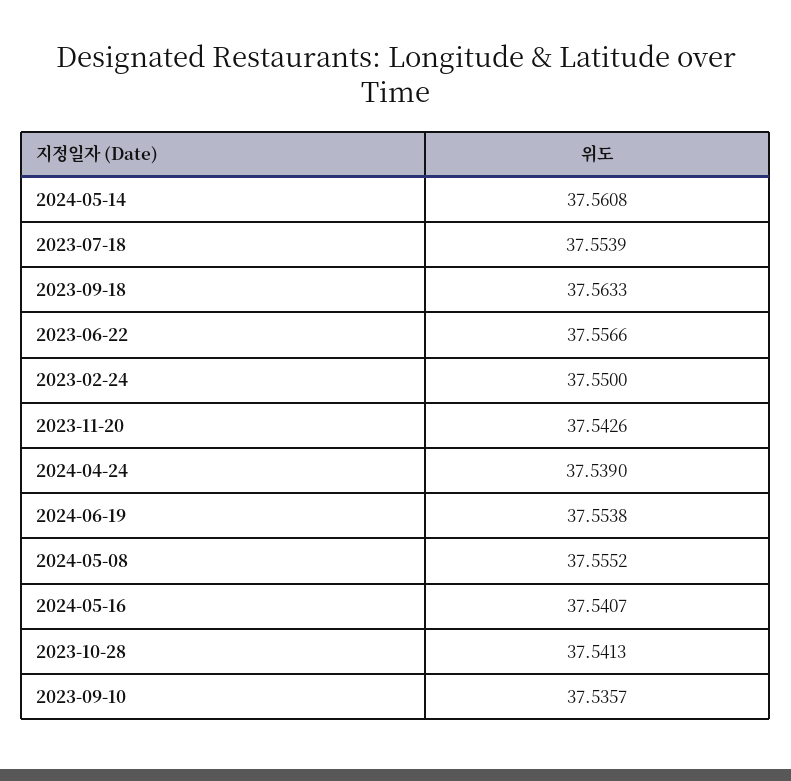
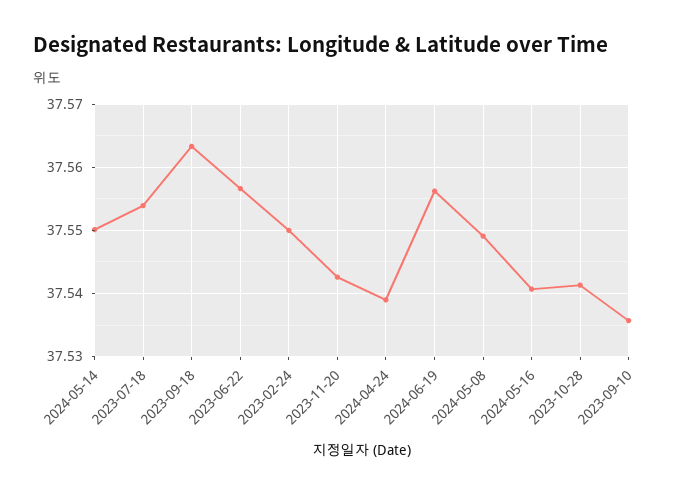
  {
-   "2024-05-14": 37.5608,
+   "2024-05-14": 37.55,
    "2023-07-18": 37.5539,
    "2023-09-18": 37.5633,
    "2023-06-22": 37.5566,
    "2023-02-24": 37.55,
    "2023-11-20": 37.5426,
    "2024-04-24": 37.539,
-   "2024-06-19": 37.5538,
+   "2024-06-19": 37.556,
-   "2024-05-08": 37.5552,
+   "2024-05-08": 37.549,
    "2024-05-16": 37.5407,
    "2023-10-28": 37.5413,
    "2023-09-10": 37.5357
  }

